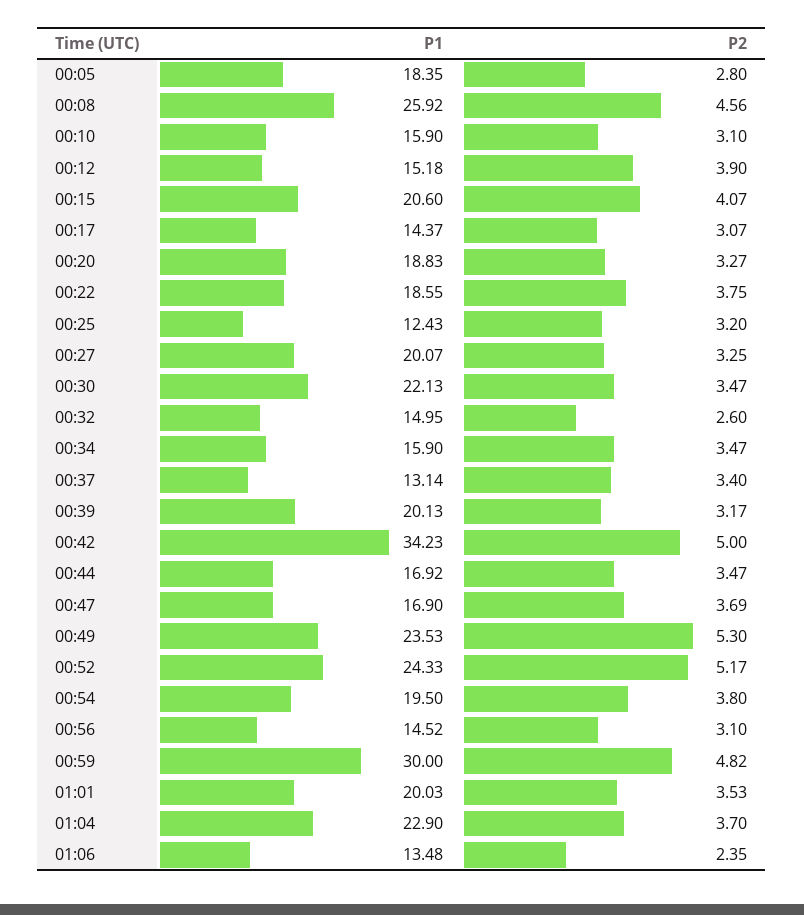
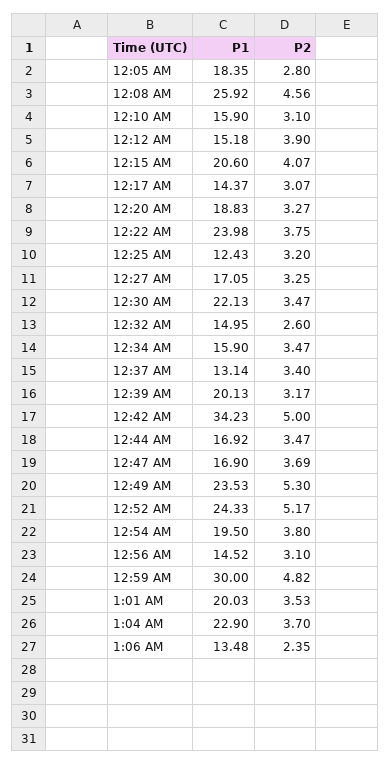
  {
    "P1": {
      "00:05": 18.35,
      "00:08": 25.92,
      "00:10": 15.9,
      "00:12": 15.18,
      "00:15": 20.6,
      "00:17": 14.37,
      "00:20": 18.83,
-     "00:22": 18.55,
+     "00:22": 23.98,
      "00:25": 12.43,
-     "00:27": 20.07,
+     "00:27": 17.05,
      "00:30": 22.13,
      "00:32": 14.95,
      "00:34": 15.9,
      "00:37": 13.14,
      "00:39": 20.13,
      "00:42": 34.23,
      "00:44": 16.92,
      "00:47": 16.9,
      "00:49": 23.53,
      "00:52": 24.33,
      "00:54": 19.5,
      "00:56": 14.52,
      "00:59": 30,
      "01:01": 20.03,
      "01:04": 22.9,
      "01:06": 13.48
    },
    "P2": {
      "00:05": 2.8,
      "00:08": 4.56,
      "00:10": 3.1,
      "00:12": 3.9,
      "00:15": 4.07,
      "00:17": 3.07,
      "00:20": 3.27,
      "00:22": 3.75,
      "00:25": 3.2,
      "00:27": 3.25,
      "00:30": 3.47,
      "00:32": 2.6,
      "00:34": 3.47,
      "00:37": 3.4,
      "00:39": 3.17,
      "00:42": 5,
      "00:44": 3.47,
      "00:47": 3.69,
      "00:49": 5.3,
      "00:52": 5.17,
      "00:54": 3.8,
      "00:56": 3.1,
      "00:59": 4.82,
      "01:01": 3.53,
      "01:04": 3.7,
      "01:06": 2.35
    }
  }

